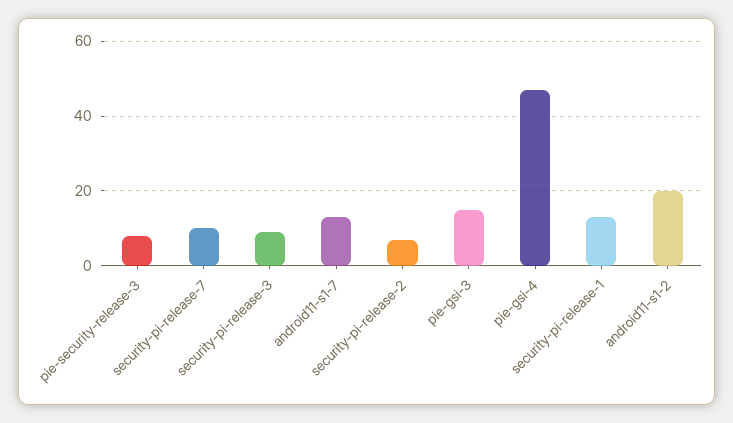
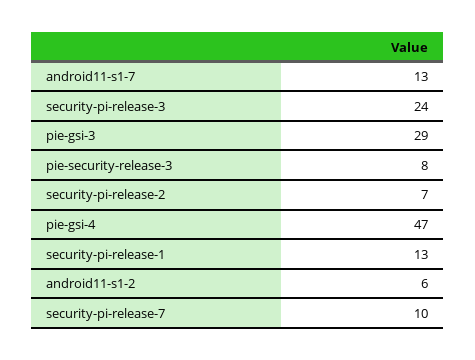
  {
    "pie-security-release-3": 8,
    "security-pi-release-7": 10,
-   "security-pi-release-3": 10,
+   "security-pi-release-3": 24,
    "android11-s1-7": 13,
    "security-pi-release-2": 7,
-   "pie-gsi-3": 15,
+   "pie-gsi-3": 29,
    "pie-gsi-4": 47,
    "security-pi-release-1": 13,
-   "android11-s1-2": 20
+   "android11-s1-2": 6
  }

